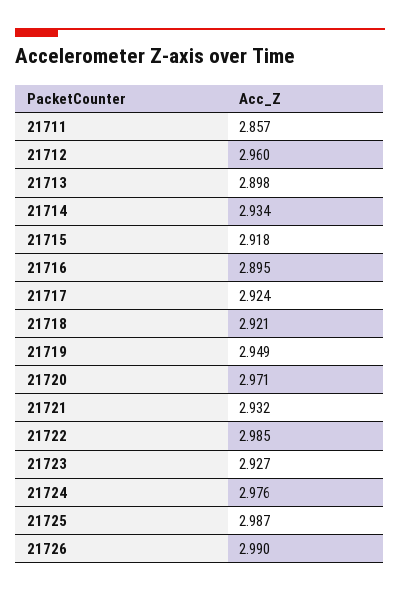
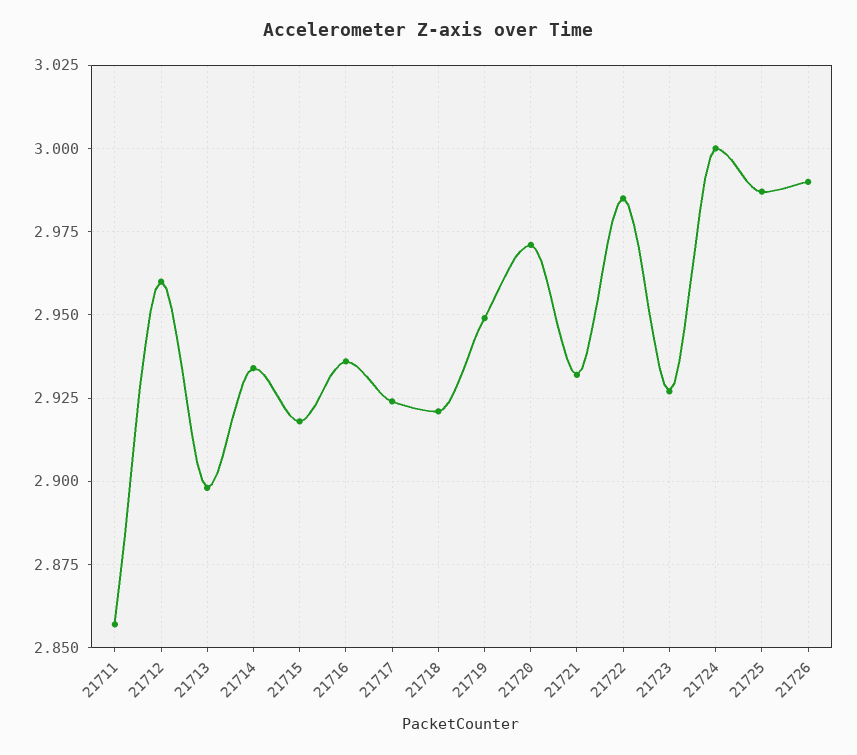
  {
    "21711": 2.857,
    "21712": 2.96,
    "21713": 2.898,
    "21714": 2.934,
    "21715": 2.918,
-   "21716": 2.895,
+   "21716": 2.935,
    "21717": 2.924,
    "21718": 2.921,
    "21719": 2.949,
    "21720": 2.971,
    "21721": 2.932,
    "21722": 2.985,
    "21723": 2.927,
-   "21724": 2.976,
+   "21724": 3,
    "21725": 2.987,
    "21726": 2.99
  }

